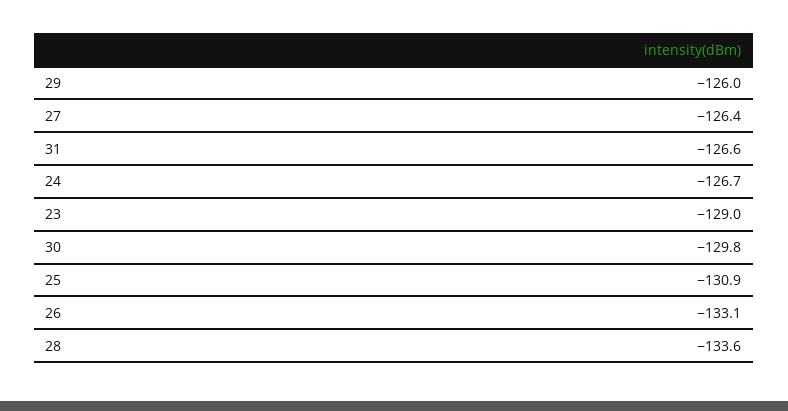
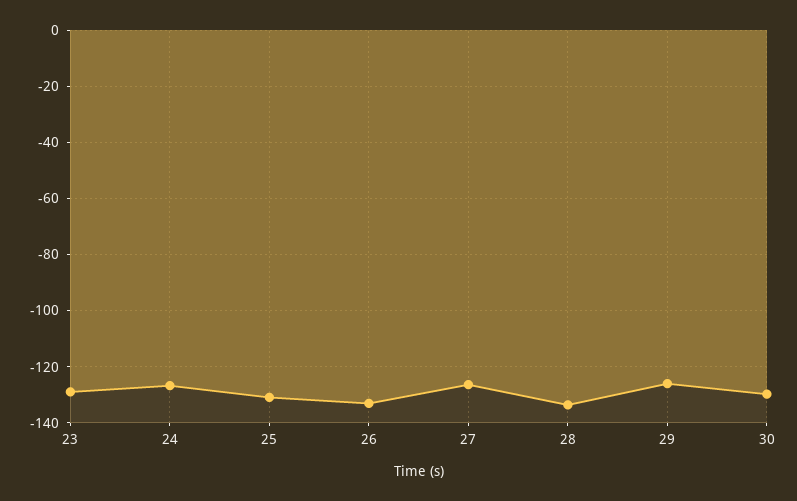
  {
    "29": -126,
    "27": -126.4,
-   "31": -126.6,
    "24": -126.7,
    "23": -129,
    "30": -129.8,
    "25": -130.9,
    "26": -133.1,
    "28": -133.6
  }

